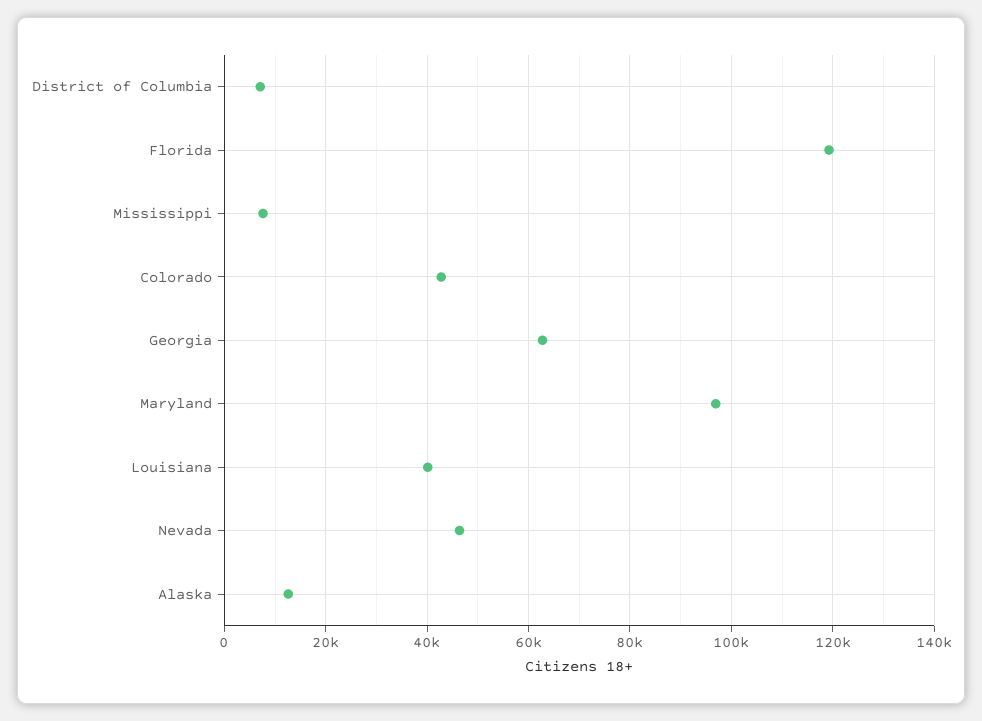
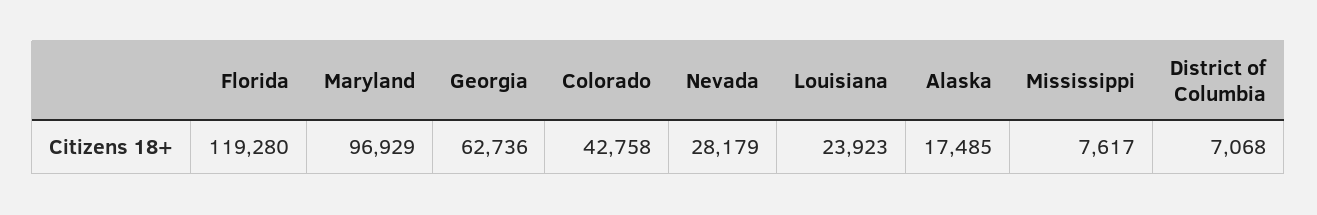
  {
    "District of Columbia": 7068,
    "Florida": 119280,
    "Mississippi": 7617,
    "Colorado": 42758,
    "Georgia": 62736,
    "Maryland": 96929,
-   "Louisiana": 40000,
+   "Louisiana": 23923,
-   "Nevada": 46000,
+   "Nevada": 28179,
-   "Alaska": 12000
+   "Alaska": 17485
  }

